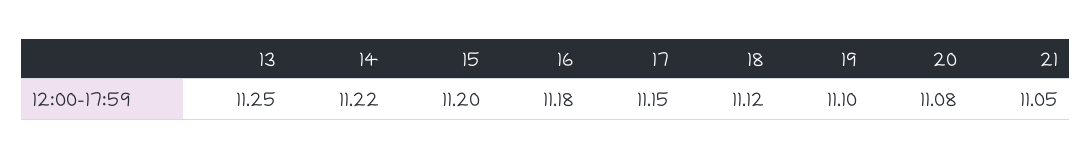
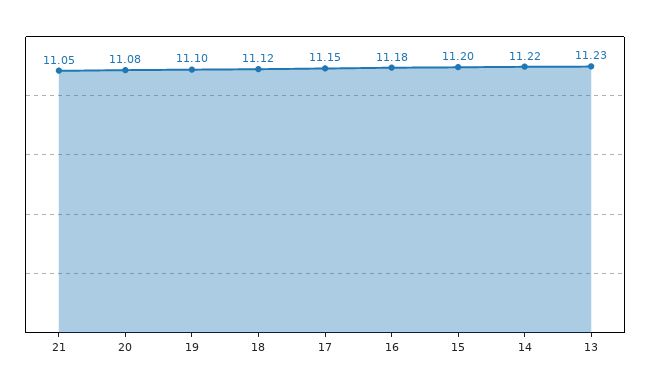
  {
-   "13": 11.25,
+   "13": 11.23,
    "14": 11.22,
    "15": 11.2,
    "16": 11.18,
    "17": 11.15,
    "18": 11.12,
    "19": 11.1,
    "20": 11.08,
    "21": 11.05
  }

